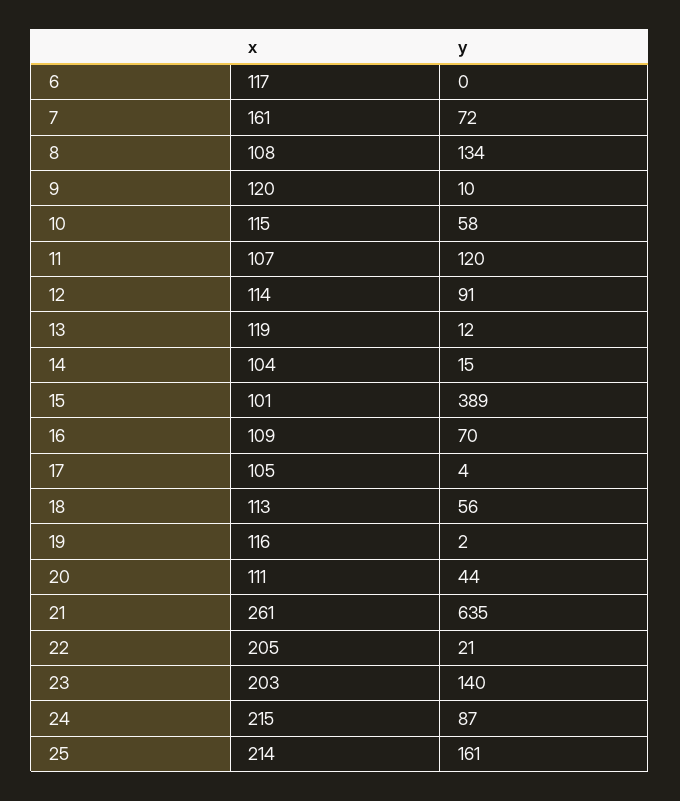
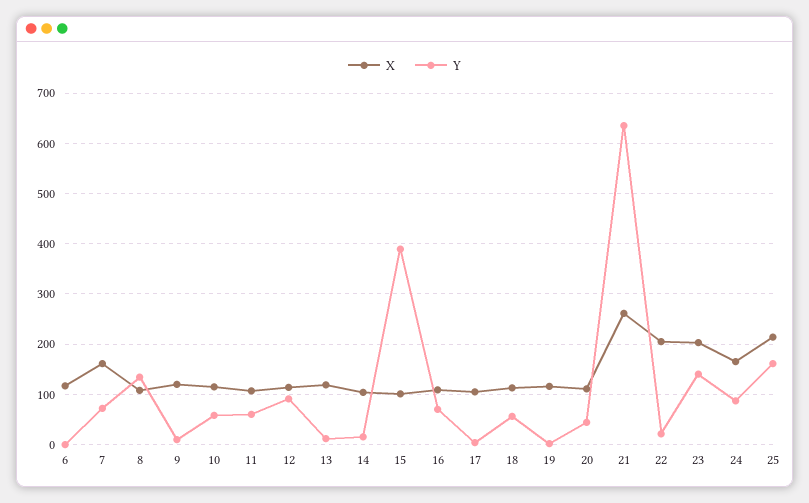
  {
    "x": {
      "6": 117,
      "7": 161,
      "8": 108,
      "9": 120,
      "10": 115,
      "11": 107,
      "12": 114,
      "13": 119,
      "14": 104,
      "15": 101,
      "16": 109,
      "17": 105,
      "18": 113,
      "19": 116,
      "20": 111,
      "21": 261,
      "22": 205,
      "23": 203,
-     "24": 215,
+     "24": 160,
      "25": 214
    },
    "y": {
      "6": 0,
      "7": 72,
      "8": 134,
      "9": 10,
      "10": 58,
-     "11": 120,
+     "11": 60,
      "12": 91,
      "13": 12,
      "14": 15,
      "15": 389,
      "16": 70,
      "17": 4,
      "18": 56,
      "19": 2,
      "20": 44,
      "21": 635,
      "22": 21,
      "23": 140,
      "24": 87,
      "25": 161
    }
  }

